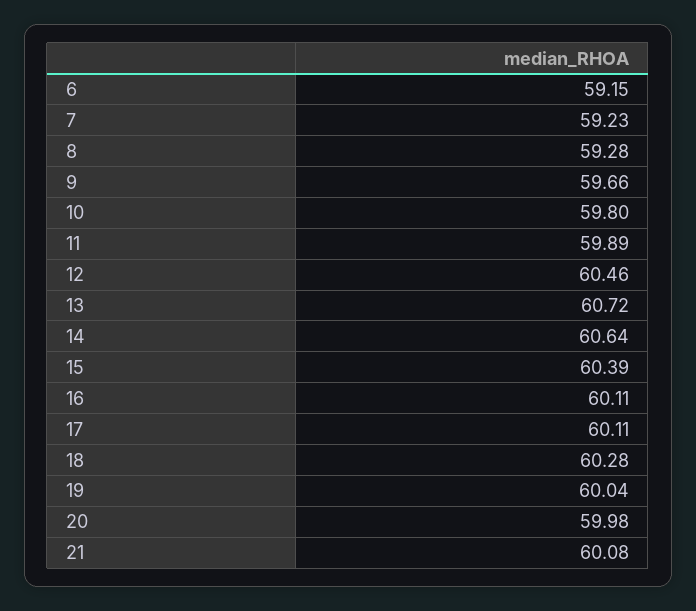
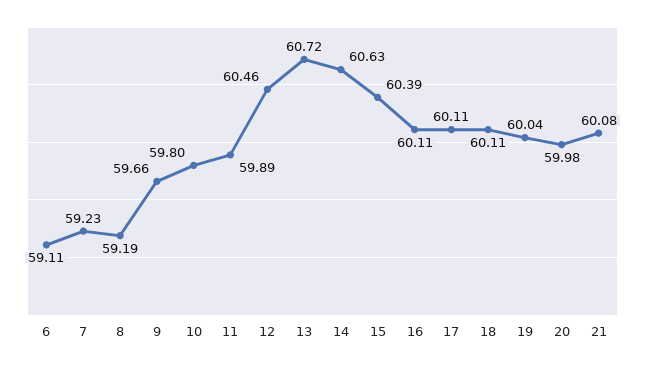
  {
-   "6": 59.15,
+   "6": 59.11,
    "7": 59.23,
-   "8": 59.28,
+   "8": 59.19,
    "9": 59.66,
    "10": 59.8,
    "11": 59.89,
    "12": 60.46,
    "13": 60.72,
-   "14": 60.64,
+   "14": 60.63,
    "15": 60.39,
    "16": 60.11,
    "17": 60.11,
-   "18": 60.28,
+   "18": 60.11,
    "19": 60.04,
    "20": 59.98,
    "21": 60.08
  }

